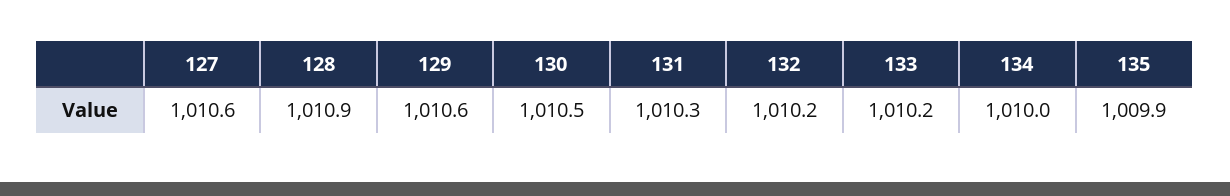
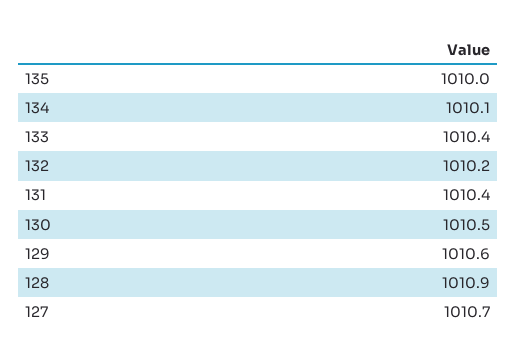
  {
-   "127": 1010.6,
+   "127": 1010.7,
    "128": 1010.9,
    "129": 1010.6,
    "130": 1010.5,
-   "131": 1010.3,
+   "131": 1010.4,
    "132": 1010.2,
-   "133": 1010.2,
+   "133": 1010.4,
-   "134": 1010,
+   "134": 1010.1,
-   "135": 1009.9
+   "135": 1010
  }

